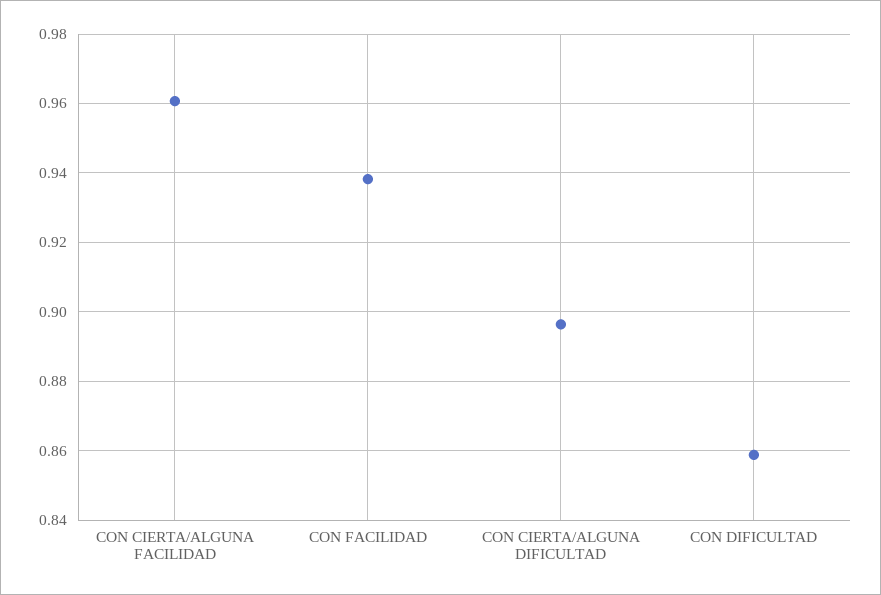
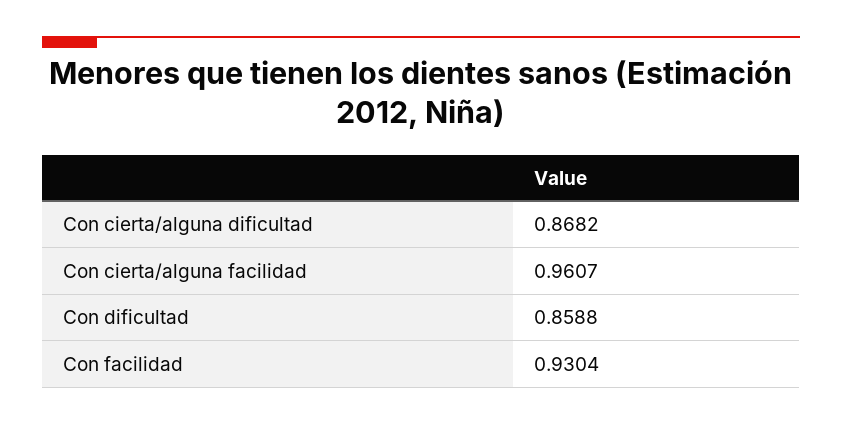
  {
    "CON CIERTA/ALGUNA FACILIDAD": 0.9607,
-   "CON FACILIDAD": 0.938,
+   "CON FACILIDAD": 0.9304,
-   "CON CIERTA/ALGUNA DIFICULTAD": 0.896,
+   "CON CIERTA/ALGUNA DIFICULTAD": 0.8682,
    "CON DIFICULTAD": 0.8588
  }

